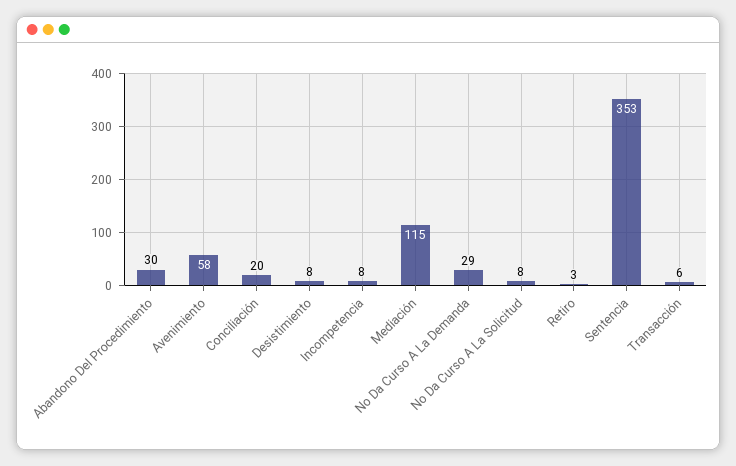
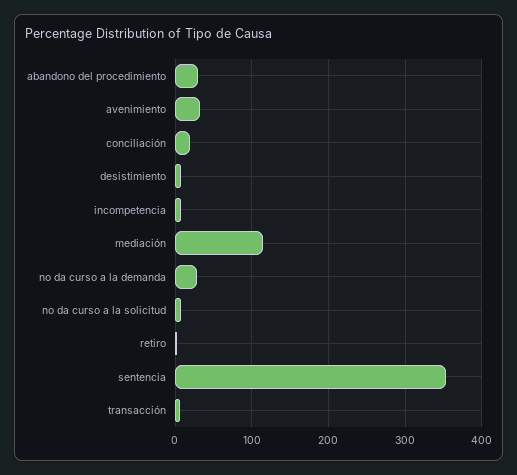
  {
    "Abandono Del Procedimiento": 30,
-   "Avenimiento": 58,
+   "Avenimiento": 30,
    "Conciliación": 20,
    "Desistimiento": 8,
    "Incompetencia": 8,
    "Mediación": 115,
    "No Da Curso A La Demanda": 29,
    "No Da Curso A La Solicitud": 8,
    "Retiro": 3,
    "Sentencia": 353,
    "Transacción": 6
  }

